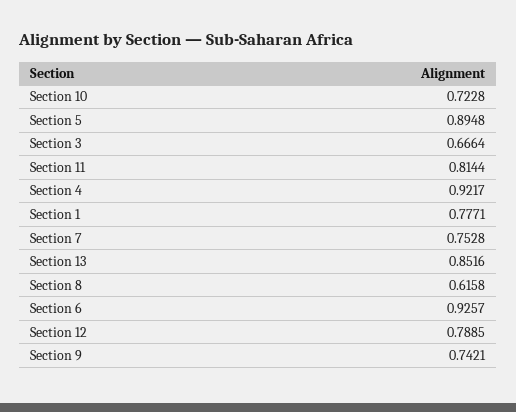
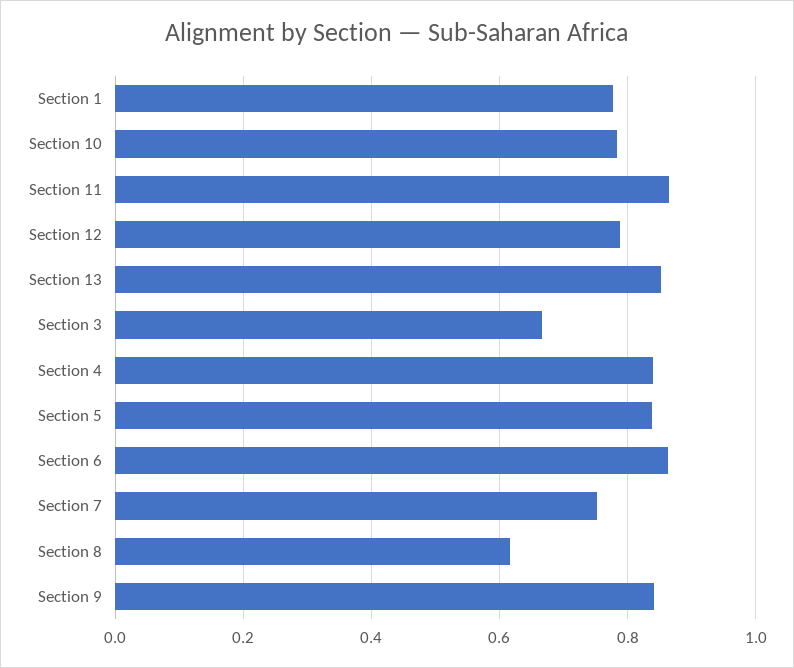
  {
-   "Section 10": 0.7228,
+   "Section 10": 0.78,
-   "Section 5": 0.8948,
+   "Section 5": 0.84,
    "Section 3": 0.6664,
-   "Section 11": 0.8144,
+   "Section 11": 0.86,
-   "Section 4": 0.9217,
+   "Section 4": 0.84,
    "Section 1": 0.7771,
    "Section 7": 0.7528,
    "Section 13": 0.8516,
    "Section 8": 0.6158,
-   "Section 6": 0.9257,
+   "Section 6": 0.86,
    "Section 12": 0.7885,
-   "Section 9": 0.7421
+   "Section 9": 0.84
  }

